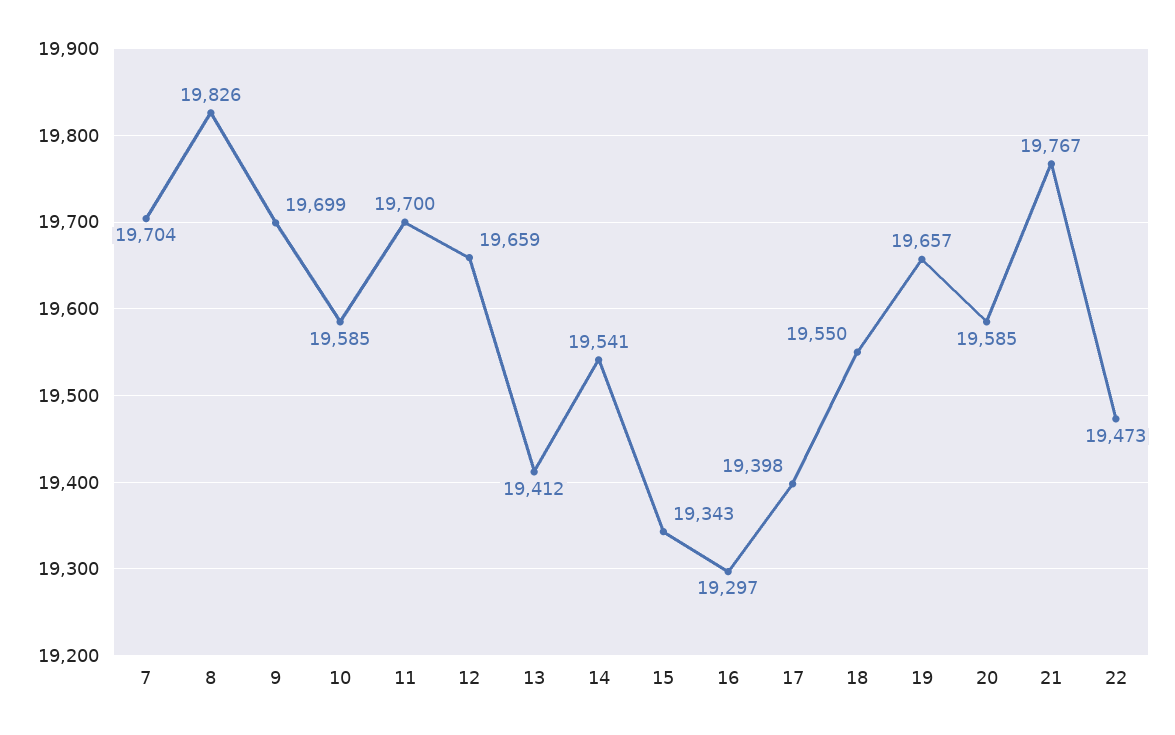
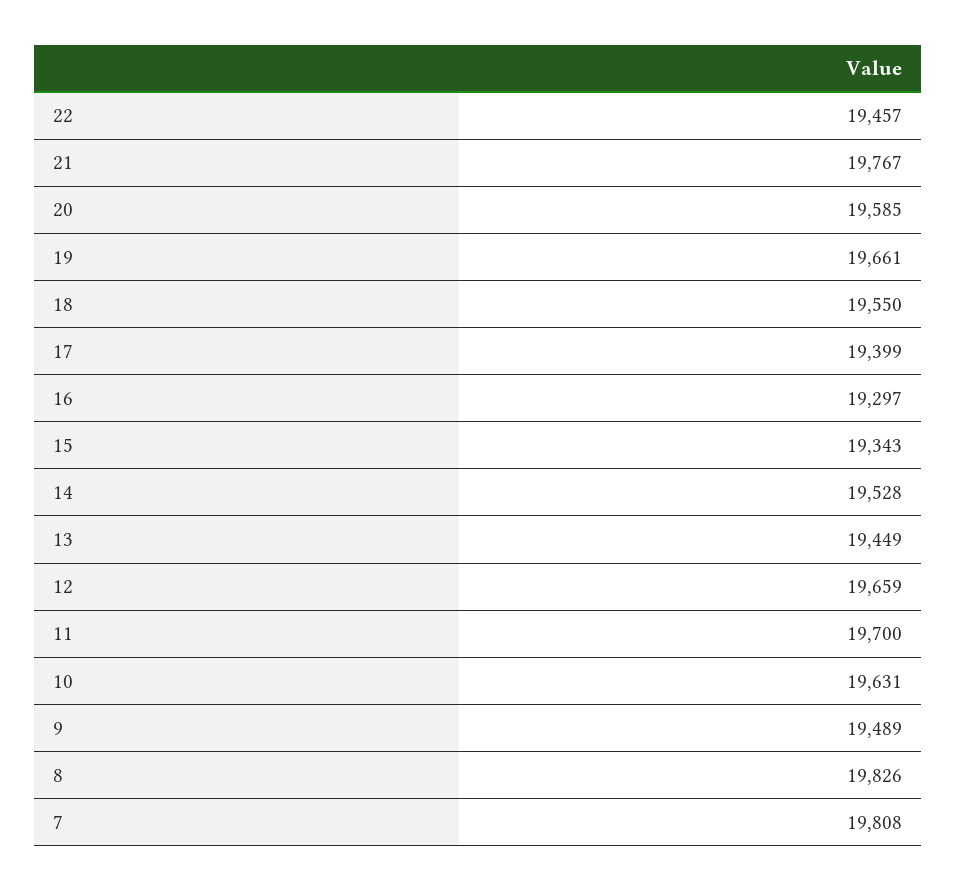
  {
-   "7": 19704,
+   "7": 19808,
    "8": 19826,
-   "9": 19699,
+   "9": 19489,
-   "10": 19585,
+   "10": 19631,
    "11": 19700,
    "12": 19659,
-   "13": 19412,
+   "13": 19449,
-   "14": 19541,
+   "14": 19528,
    "15": 19343,
    "16": 19297,
-   "17": 19398,
+   "17": 19399,
    "18": 19550,
-   "19": 19657,
+   "19": 19661,
    "20": 19585,
    "21": 19767,
-   "22": 19473
+   "22": 19457
  }

